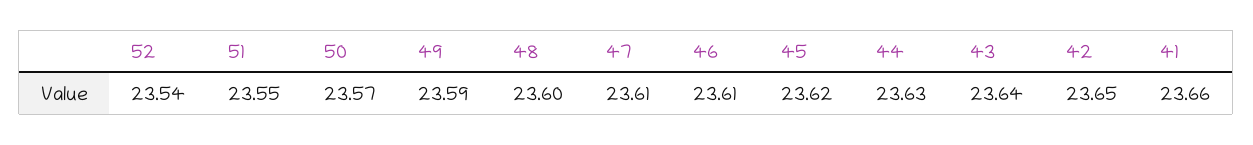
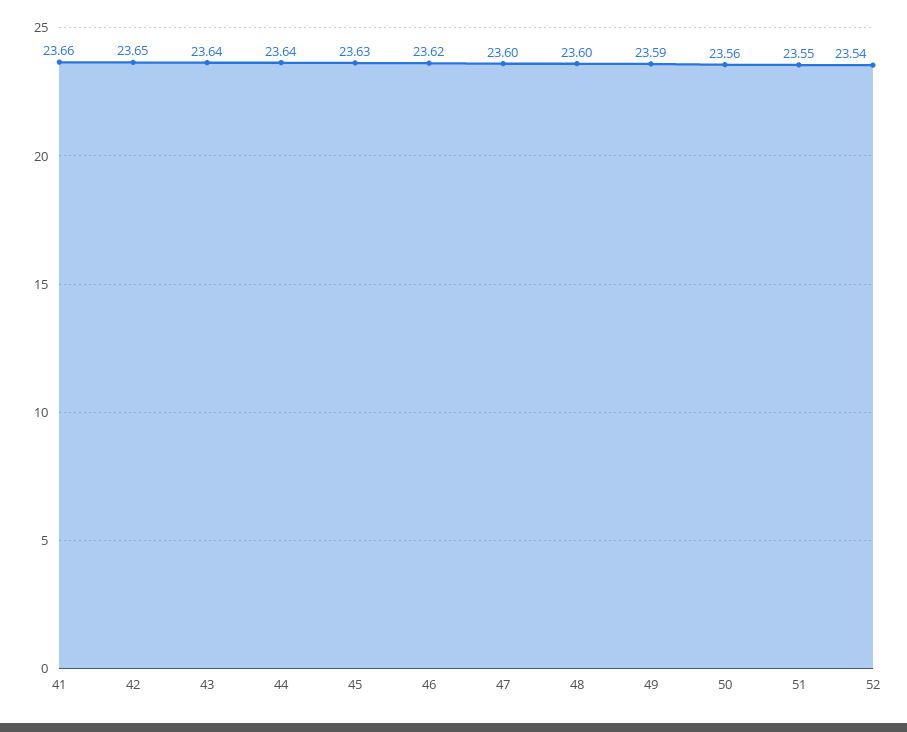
  {
    "52": 23.54,
    "51": 23.55,
-   "50": 23.57,
+   "50": 23.56,
    "49": 23.59,
    "48": 23.6,
-   "47": 23.61,
+   "47": 23.6,
-   "46": 23.61,
+   "46": 23.62,
-   "45": 23.62,
+   "45": 23.63,
-   "44": 23.63,
+   "44": 23.64,
    "43": 23.64,
    "42": 23.65,
    "41": 23.66
  }

